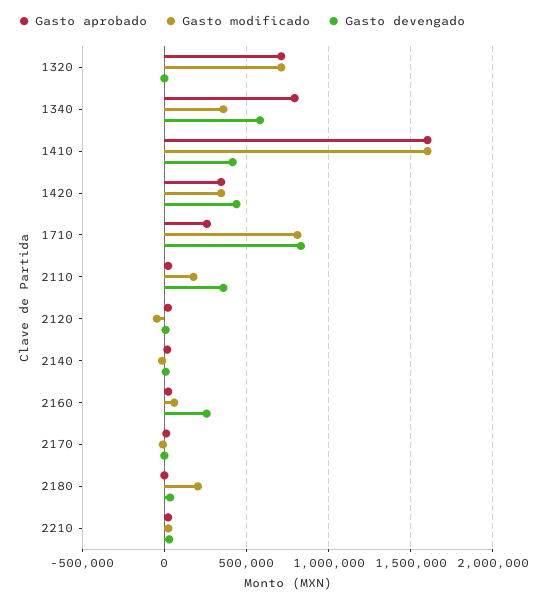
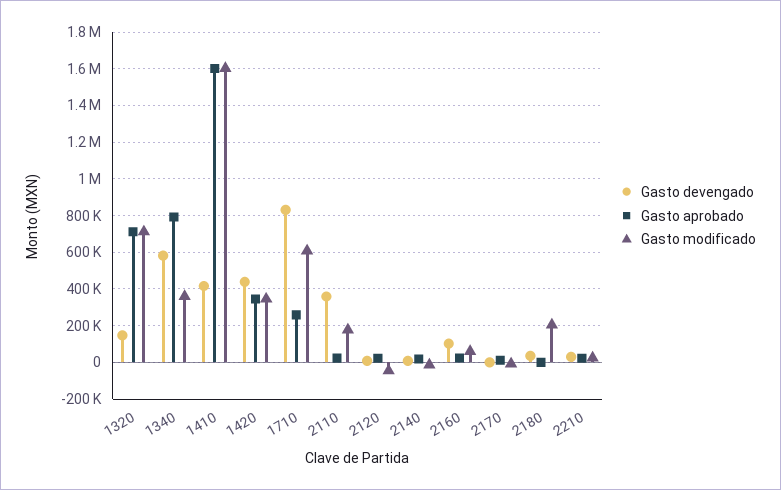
  {
    "Gasto aprobado": {
      "1320": 700000,
      "1340": 800000,
      "1410": 1600000,
      "1420": 350000,
      "1710": 250000,
      "2110": 0,
      "2120": 0,
      "2140": 0,
      "2160": 0,
      "2170": 0,
      "2180": 0,
      "2210": 0
    },
    "Gasto modificado": {
      "1320": 700000,
      "1340": 350000,
      "1410": 1600000,
      "1420": 350000,
-     "1710": 800000,
+     "1710": 600000,
      "2110": 200000,
      "2120": -50000,
      "2140": 0,
      "2160": 50000,
      "2170": 0,
      "2180": 200000,
      "2210": 0
    },
    "Gasto devengado": {
-     "1320": 0,
+     "1320": 150000,
      "1340": 600000,
      "1410": 400000,
      "1420": 450000,
      "1710": 850000,
      "2110": 350000,
      "2120": 0,
      "2140": 0,
-     "2160": 250000,
+     "2160": 100000,
      "2170": 0,
      "2180": 50000,
      "2210": 50000
    }
  }

